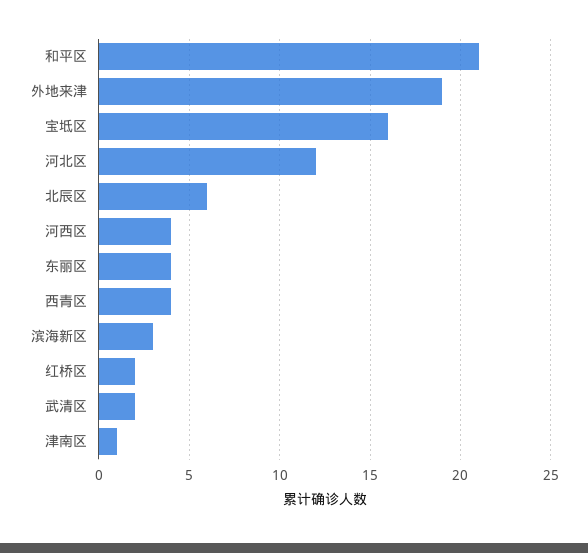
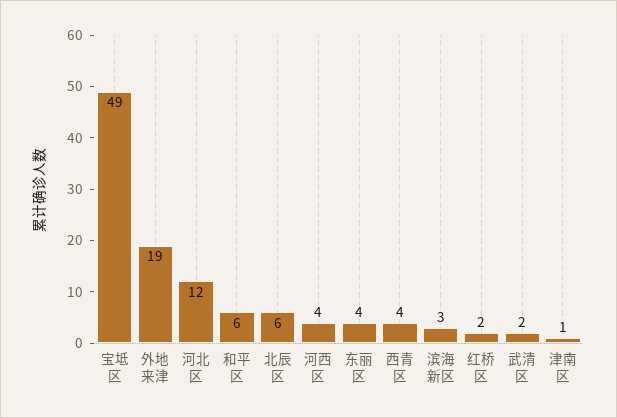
  {
-   "和平区": 21,
+   "和平区": 6,
    "外地来津": 19,
-   "宝坻区": 16,
+   "宝坻区": 49,
    "河北区": 12,
    "北辰区": 6,
    "河西区": 4,
    "东丽区": 4,
    "西青区": 4,
    "滨海新区": 3,
    "红桥区": 2,
    "武清区": 2,
    "津南区": 1
  }

